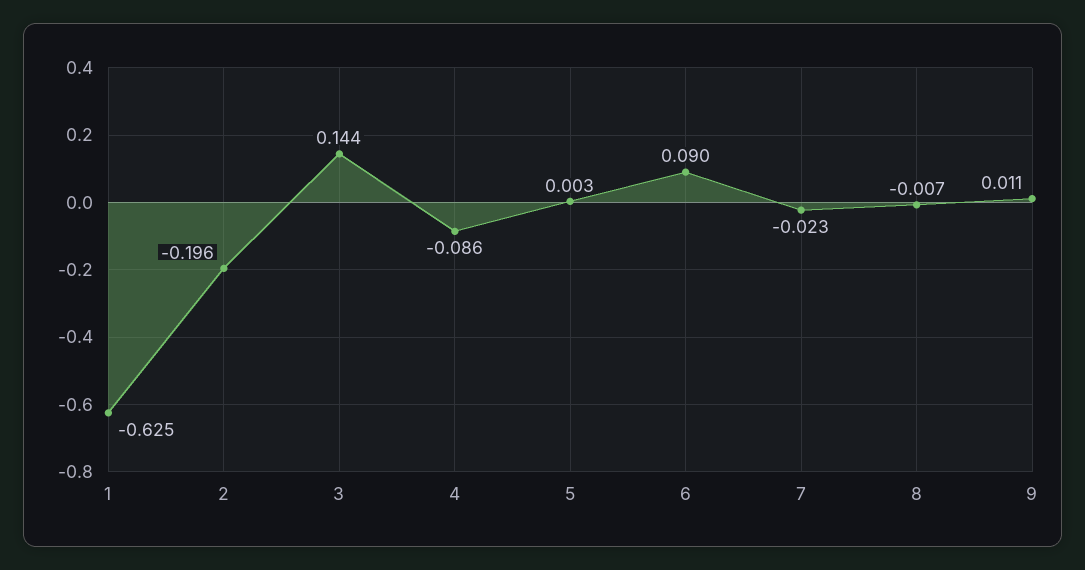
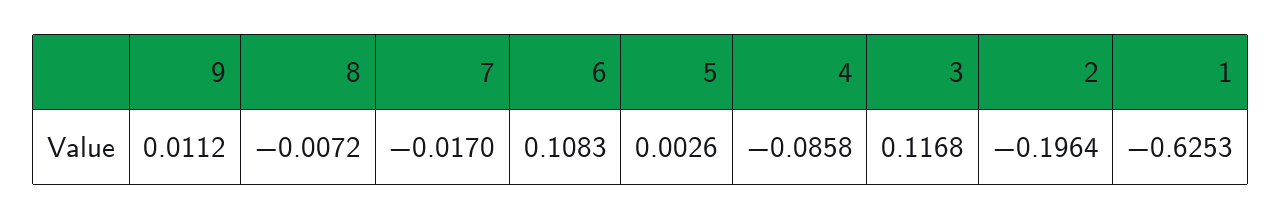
  {
    "1": -0.6253,
    "2": -0.1964,
-   "3": 0.144,
+   "3": 0.1168,
    "4": -0.0858,
    "5": 0.0026,
-   "6": 0.09,
+   "6": 0.1083,
-   "7": -0.023,
+   "7": -0.017,
    "8": -0.0072,
    "9": 0.0112
  }

